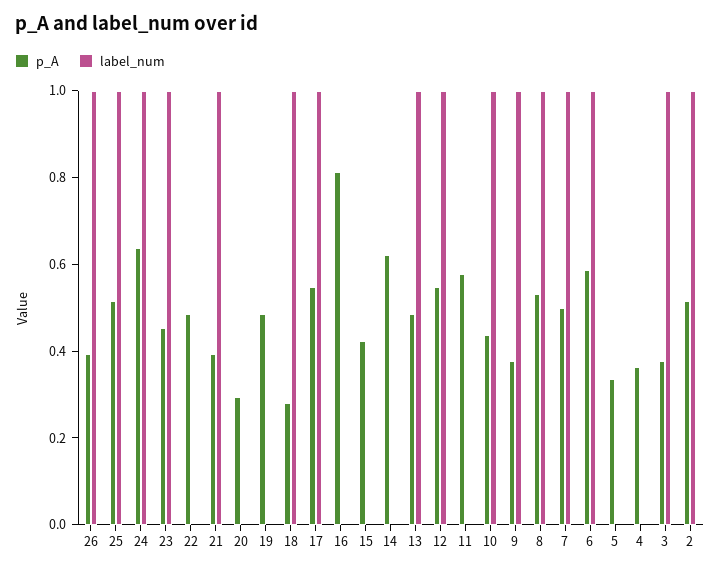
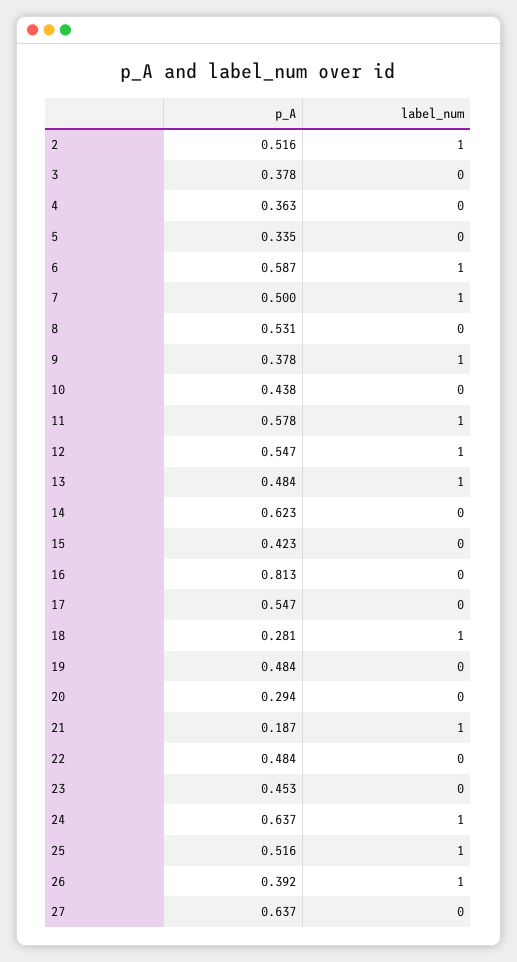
  {
    "p_A": {
      "26": 0.392,
      "25": 0.516,
      "24": 0.637,
      "23": 0.453,
      "22": 0.484,
-     "21": 0.4,
+     "21": 0.187,
      "20": 0.294,
      "19": 0.484,
      "18": 0.281,
      "17": 0.547,
      "16": 0.813,
      "15": 0.423,
      "14": 0.623,
      "13": 0.484,
      "12": 0.547,
      "11": 0.578,
      "10": 0.438,
      "9": 0.378,
      "8": 0.531,
      "7": 0.5,
      "6": 0.587,
      "5": 0.335,
      "4": 0.363,
      "3": 0.378,
-     "2": 0.516
+     "2": 0.516,
+     "27": 0.637
    },
    "label_num": {
      "26": 1,
      "25": 1,
      "24": 1,
-     "23": 1,
+     "23": 0,
      "22": 0,
      "21": 1,
      "20": 0,
      "19": 0,
      "18": 1,
-     "17": 1,
+     "17": 0,
      "16": 0,
      "15": 0,
      "14": 0,
      "13": 1,
      "12": 1,
-     "11": 0,
+     "11": 1,
-     "10": 1,
+     "10": 0,
      "9": 1,
-     "8": 1,
+     "8": 0,
      "7": 1,
      "6": 1,
      "5": 0,
      "4": 0,
-     "3": 1,
+     "3": 0,
-     "2": 1
+     "2": 1,
+     "27": 0
    }
  }

